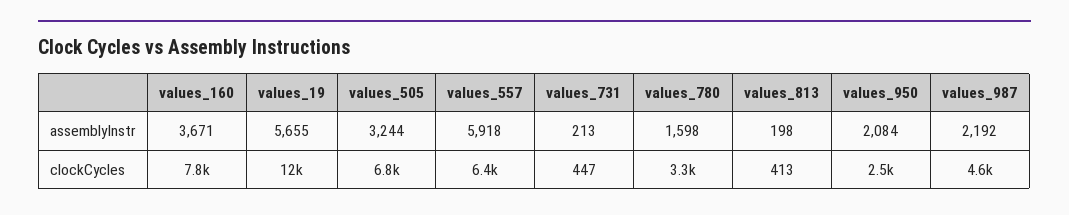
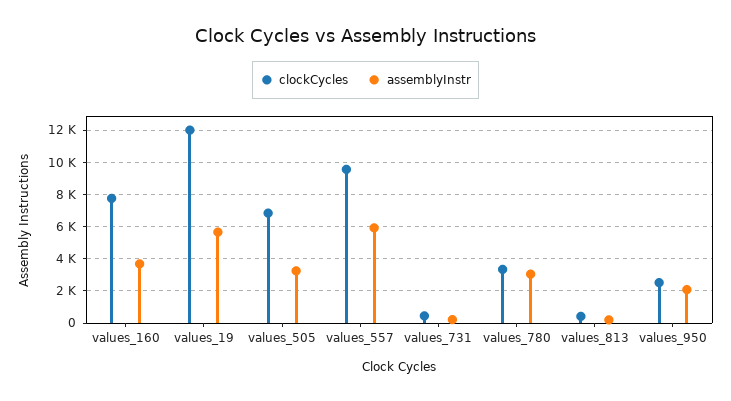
  {
    "assemblyInstr": {
      "values_160": 3671,
      "values_19": 5655,
      "values_505": 3244,
      "values_557": 5918,
      "values_731": 213,
-     "values_780": 1598,
+     "values_780": 3000,
      "values_813": 198,
-     "values_950": 2084,
+     "values_950": 2084
-     "values_987": 2192
    },
    "clockCycles": {
      "values_160": 7800,
      "values_19": 12000,
      "values_505": 6800,
-     "values_557": 6400,
+     "values_557": 9500,
      "values_731": 447,
      "values_780": 3300,
      "values_813": 413,
-     "values_950": 2500,
+     "values_950": 2500
-     "values_987": 4600
    }
  }

